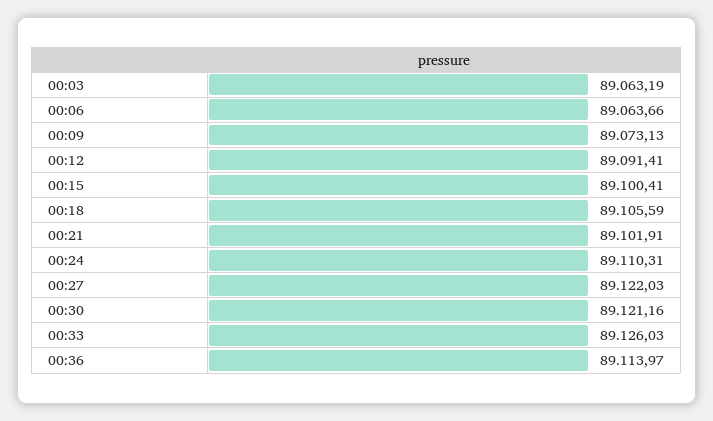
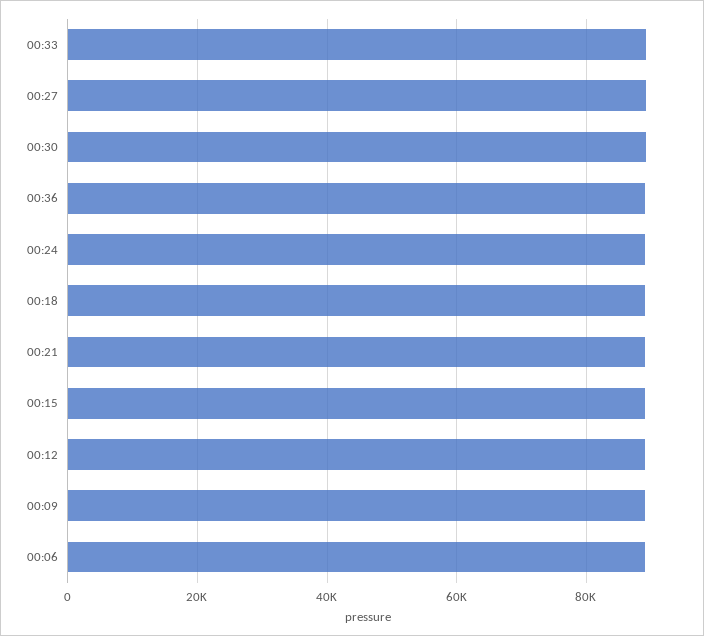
  {
-   "00:03": 89063.19,
    "00:06": 89063.66,
    "00:09": 89073.13,
    "00:12": 89091.41,
    "00:15": 89100.41,
    "00:18": 89105.59,
    "00:21": 89101.91,
    "00:24": 89110.31,
    "00:27": 89122.03,
    "00:30": 89121.16,
    "00:33": 89126.03,
    "00:36": 89113.97
  }

